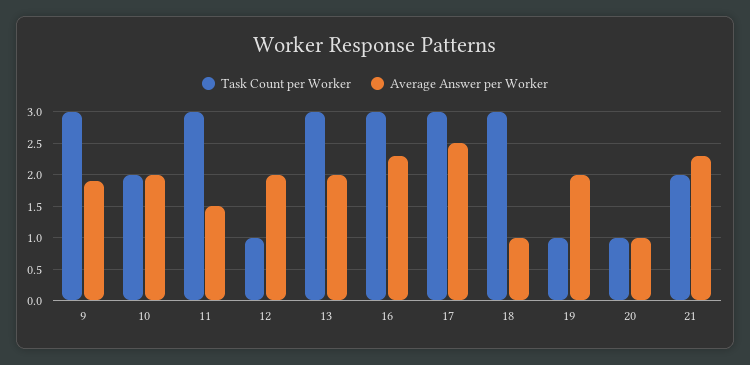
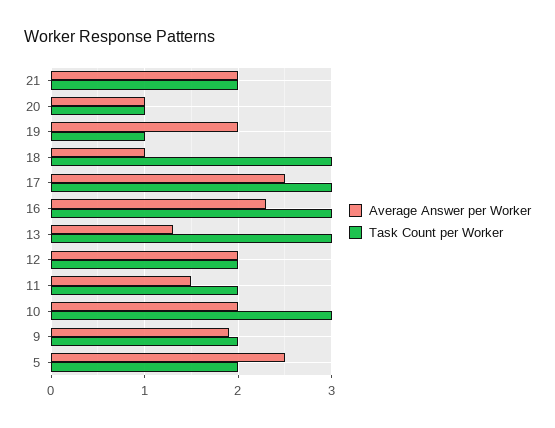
  {
    "Task Count per Worker": {
-     "9": 3,
+     "9": 2,
-     "10": 2,
+     "10": 3,
-     "11": 3,
+     "11": 2,
-     "12": 1,
+     "12": 2,
      "13": 3,
      "16": 3,
      "17": 3,
      "18": 3,
      "19": 1,
      "20": 1,
-     "21": 2
+     "21": 2,
+     "5": 2
    },
    "Average Answer per Worker": {
      "9": 1.9,
      "10": 2,
      "11": 1.5,
      "12": 2,
-     "13": 2,
+     "13": 1.3,
      "16": 2.3,
      "17": 2.5,
      "18": 1,
      "19": 2,
      "20": 1,
-     "21": 2.3
+     "21": 2,
+     "5": 2.5
    }
  }

